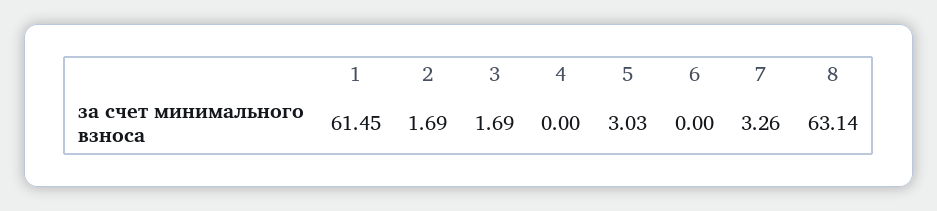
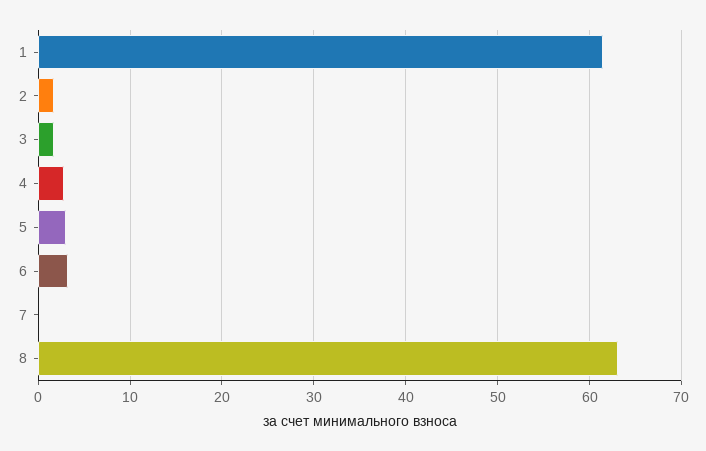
  {
    "1": 61.45,
    "2": 1.69,
    "3": 1.69,
-   "4": 0,
+   "4": 3,
    "5": 3.03,
-   "6": 0,
+   "6": 3,
-   "7": 3.26,
+   "7": 0,
    "8": 63.14
  }

